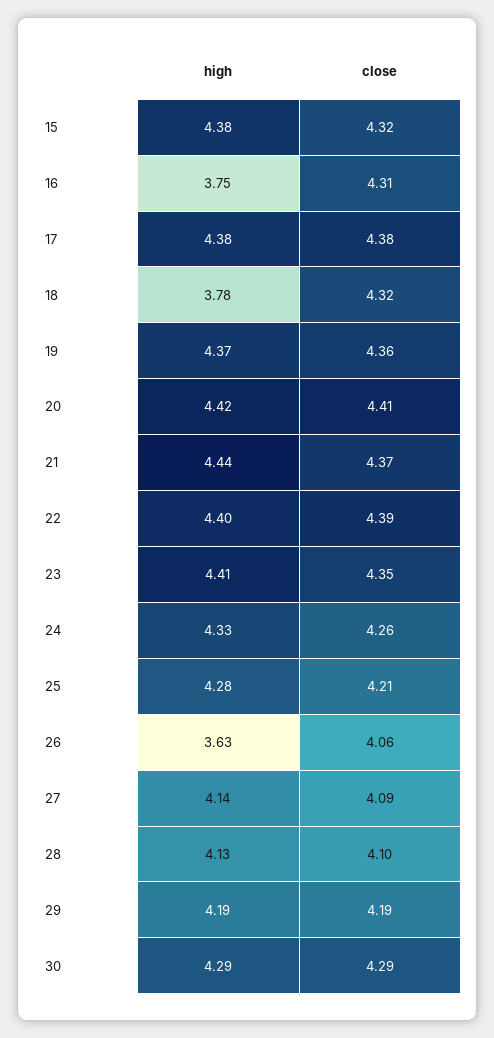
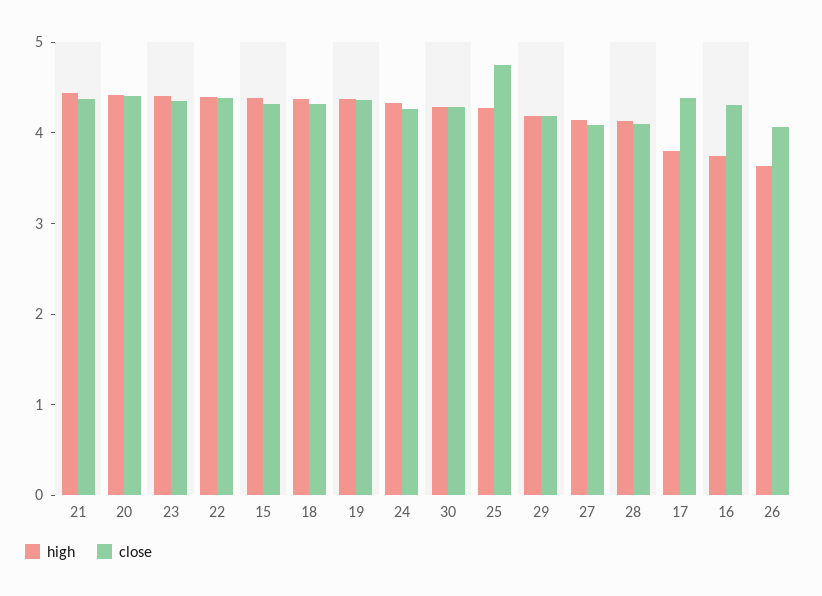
  {
    "high": {
      "15": 4.38,
      "16": 3.75,
-     "17": 4.38,
+     "17": 3.8,
-     "18": 3.78,
+     "18": 4.4,
      "19": 4.37,
      "20": 4.42,
      "21": 4.44,
      "22": 4.4,
      "23": 4.41,
      "24": 4.33,
      "25": 4.28,
      "26": 3.63,
      "27": 4.14,
      "28": 4.13,
      "29": 4.19,
      "30": 4.29
    },
    "close": {
      "15": 4.32,
      "16": 4.31,
      "17": 4.38,
      "18": 4.32,
      "19": 4.36,
      "20": 4.41,
      "21": 4.37,
      "22": 4.39,
      "23": 4.35,
      "24": 4.26,
-     "25": 4.21,
+     "25": 4.8,
      "26": 4.06,
      "27": 4.09,
      "28": 4.1,
      "29": 4.19,
      "30": 4.29
    }
  }

